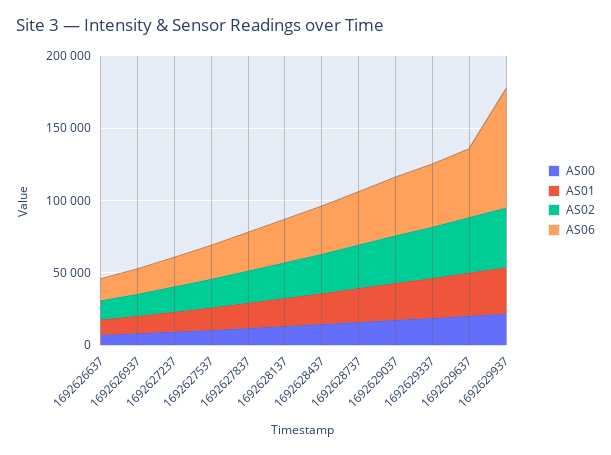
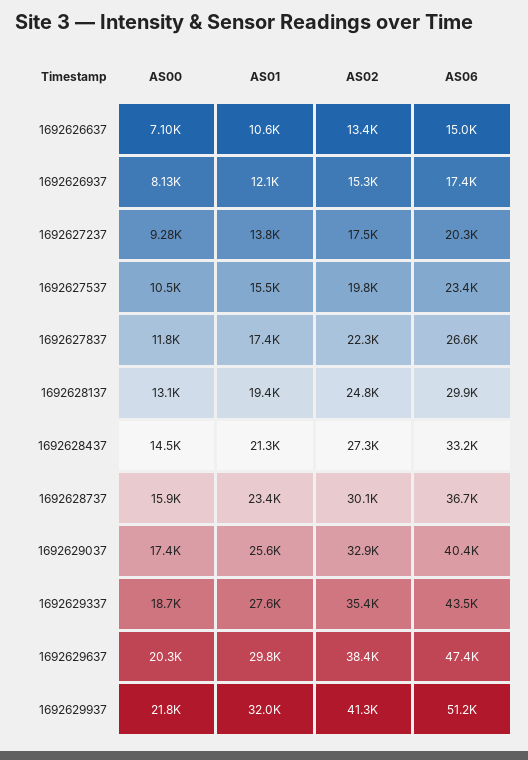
  {
    "AS00": {
      "1692626637": 7100,
      "1692626937": 8130,
      "1692627237": 9280,
      "1692627537": 10500,
      "1692627837": 11800,
      "1692628137": 13100,
      "1692628437": 14500,
      "1692628737": 15900,
      "1692629037": 17400,
      "1692629337": 18700,
      "1692629637": 20300,
      "1692629937": 21800
    },
    "AS01": {
      "1692626637": 10600,
      "1692626937": 12100,
      "1692627237": 13800,
      "1692627537": 15500,
      "1692627837": 17400,
      "1692628137": 19400,
      "1692628437": 21300,
      "1692628737": 23400,
      "1692629037": 25600,
      "1692629337": 27600,
      "1692629637": 29800,
      "1692629937": 32000
    },
    "AS02": {
      "1692626637": 13400,
      "1692626937": 15300,
      "1692627237": 17500,
      "1692627537": 19800,
      "1692627837": 22300,
      "1692628137": 24800,
      "1692628437": 27300,
      "1692628737": 30100,
      "1692629037": 32900,
      "1692629337": 35400,
      "1692629637": 38400,
      "1692629937": 41300
    },
    "AS06": {
      "1692626637": 15000,
      "1692626937": 17400,
      "1692627237": 20300,
      "1692627537": 23400,
      "1692627837": 26600,
      "1692628137": 29900,
      "1692628437": 33200,
      "1692628737": 36700,
      "1692629037": 40400,
      "1692629337": 43500,
      "1692629637": 47400,
-     "1692629937": 80000
+     "1692629937": 51200
    }
  }

